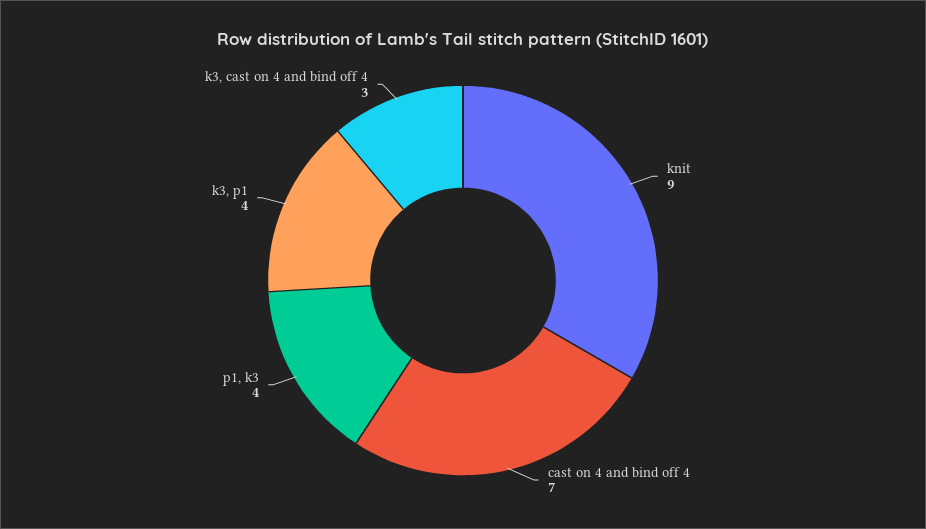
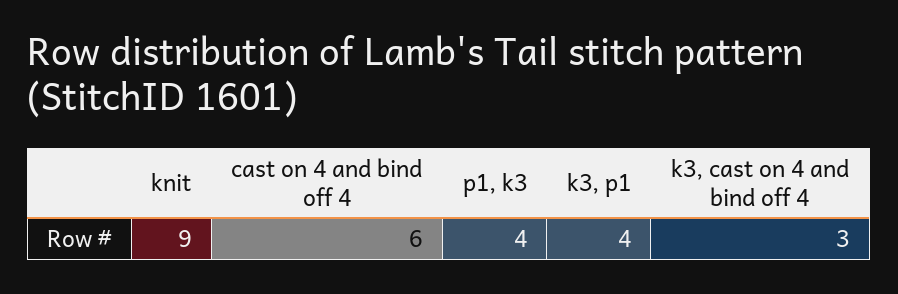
  {
    "knit": 9,
-   "cast on 4 and bind off 4": 7,
+   "cast on 4 and bind off 4": 6,
    "p1, k3": 4,
    "k3, p1": 4,
    "k3, cast on 4 and bind off 4": 3
  }

